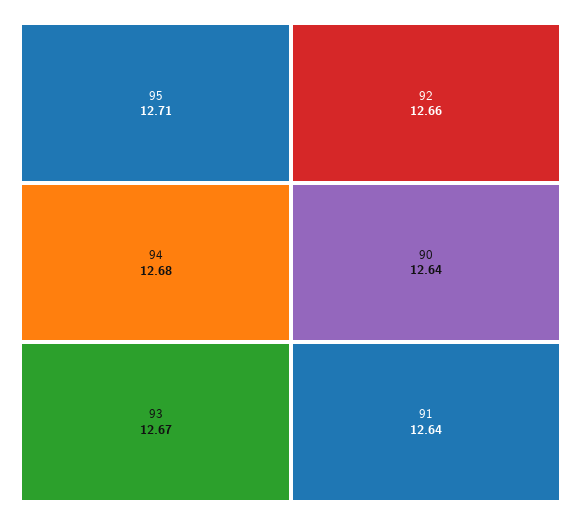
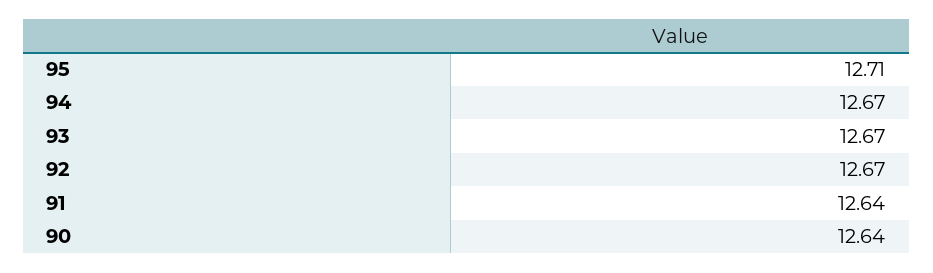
  {
    "95": 12.71,
-   "94": 12.68,
+   "94": 12.67,
    "93": 12.67,
-   "92": 12.66,
+   "92": 12.67,
    "90": 12.64,
    "91": 12.64
  }

